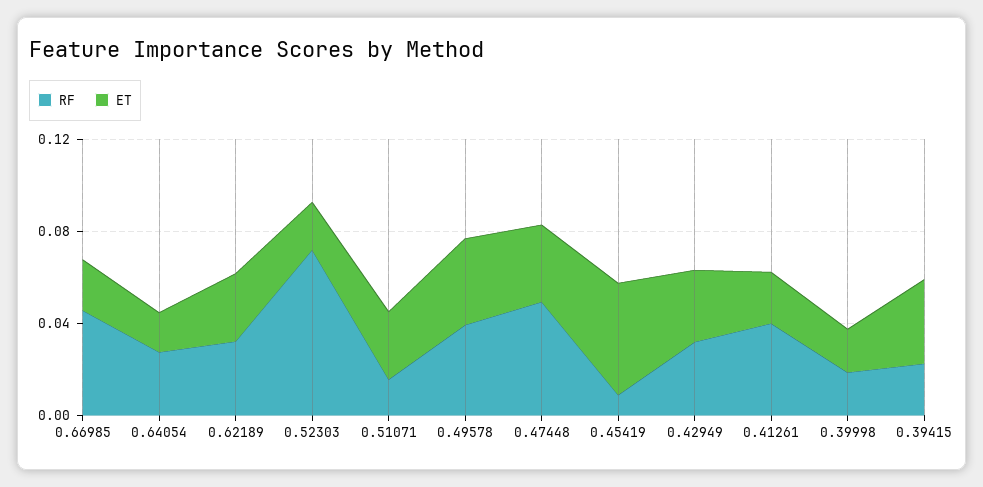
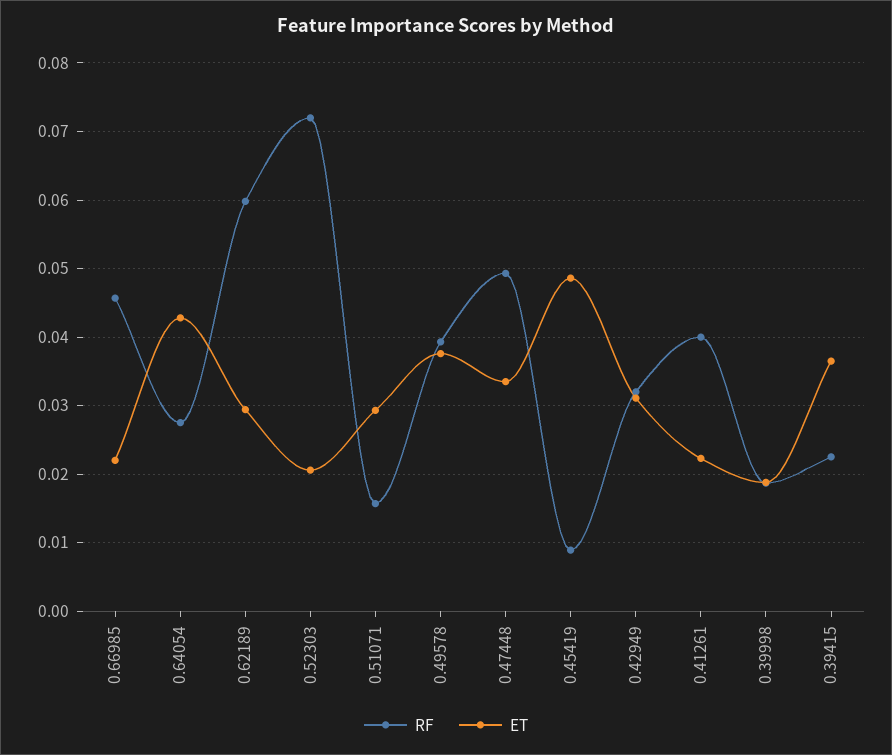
  {
    "RF": {
      "0.66985": 0.046,
      "0.64054": 0.028,
-     "0.62189": 0.03,
+     "0.62189": 0.06,
      "0.52303": 0.072,
      "0.51071": 0.016,
      "0.49578": 0.039,
      "0.47448": 0.049,
      "0.45419": 0.009,
      "0.42949": 0.032,
      "0.41261": 0.04,
      "0.39998": 0.019,
      "0.39415": 0.023
    },
    "ET": {
      "0.66985": 0.022,
-     "0.64054": 0.02,
+     "0.64054": 0.043,
      "0.62189": 0.029,
      "0.52303": 0.021,
      "0.51071": 0.029,
      "0.49578": 0.038,
      "0.47448": 0.034,
      "0.45419": 0.049,
      "0.42949": 0.031,
      "0.41261": 0.022,
      "0.39998": 0.019,
      "0.39415": 0.037
    }
  }

